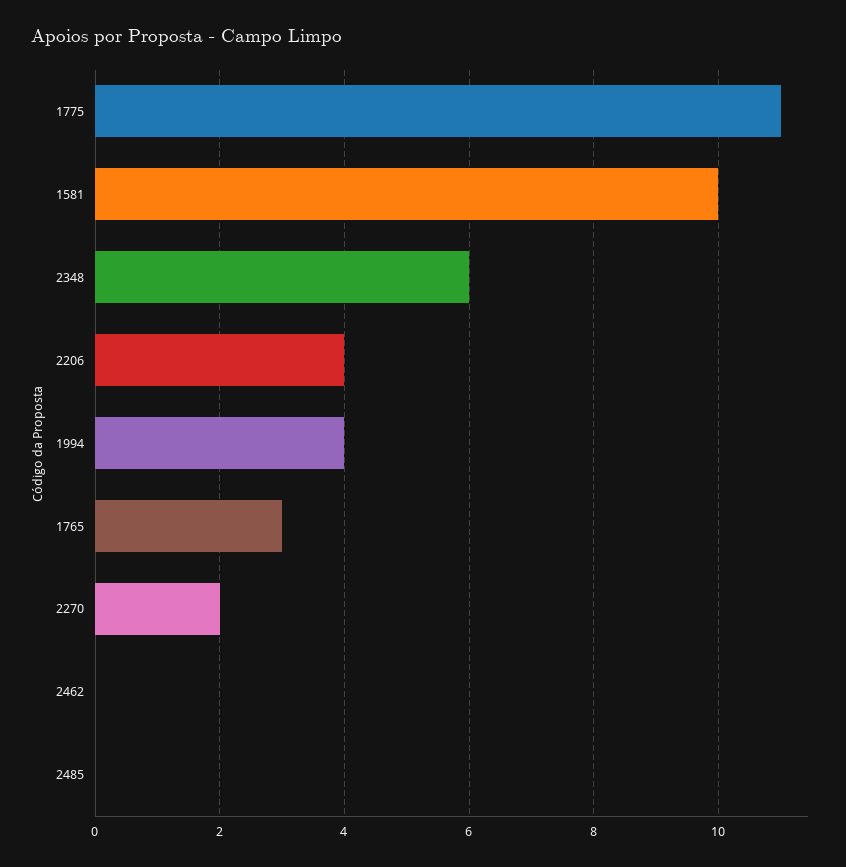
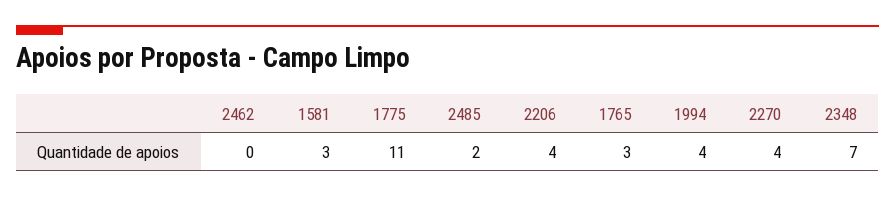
  {
    "1775": 11,
-   "1581": 10,
+   "1581": 3,
-   "2348": 6,
+   "2348": 7,
    "2206": 4,
    "1994": 4,
    "1765": 3,
-   "2270": 2,
+   "2270": 4,
    "2462": 0,
-   "2485": 0
+   "2485": 2
  }

